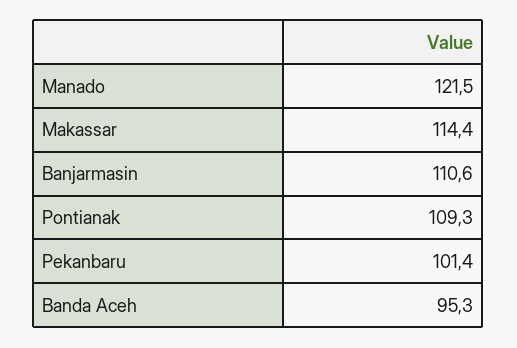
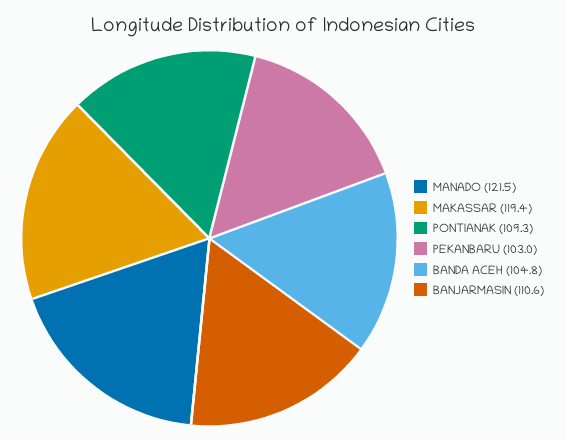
  {
    "Manado": 121.5,
-   "Makassar": 114.4,
+   "Makassar": 119.4,
    "Banjarmasin": 110.6,
    "Pontianak": 109.3,
-   "Pekanbaru": 101.4,
+   "Pekanbaru": 103,
-   "Banda Aceh": 95.3
+   "Banda Aceh": 104.8
  }

